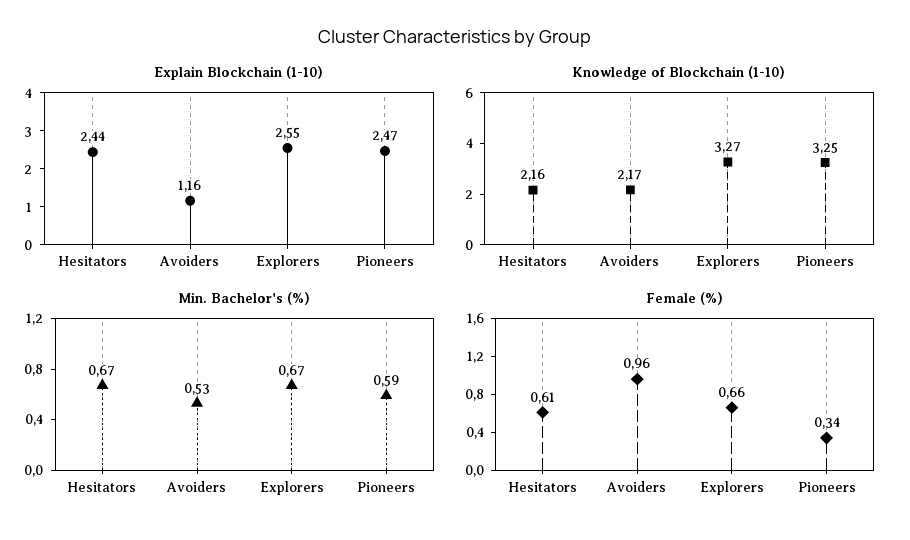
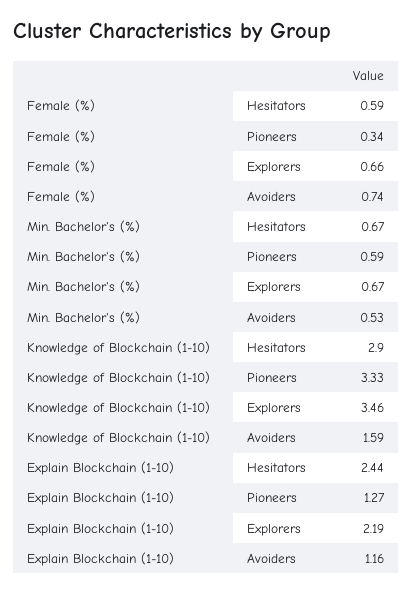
  {
    "Explain Blockchain (1-10)": {
      "Hesitators": 2.44,
      "Avoiders": 1.16,
-     "Explorers": 2.55,
+     "Explorers": 2.19,
-     "Pioneers": 2.47
+     "Pioneers": 1.27
    },
    "Knowledge of Blockchain (1-10)": {
-     "Hesitators": 2.16,
+     "Hesitators": 2.9,
-     "Avoiders": 2.17,
+     "Avoiders": 1.59,
-     "Explorers": 3.27,
+     "Explorers": 3.46,
-     "Pioneers": 3.25
+     "Pioneers": 3.33
    },
    "Min. Bachelor's (%)": {
      "Hesitators": 0.67,
      "Avoiders": 0.53,
      "Explorers": 0.67,
      "Pioneers": 0.59
    },
    "Female (%)": {
-     "Hesitators": 0.61,
+     "Hesitators": 0.59,
-     "Avoiders": 0.96,
+     "Avoiders": 0.74,
      "Explorers": 0.66,
      "Pioneers": 0.34
    }
  }

